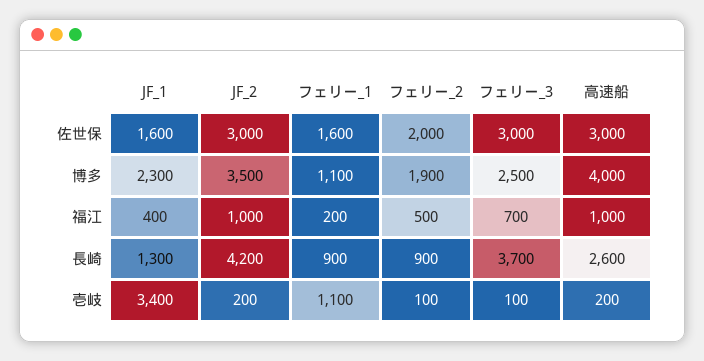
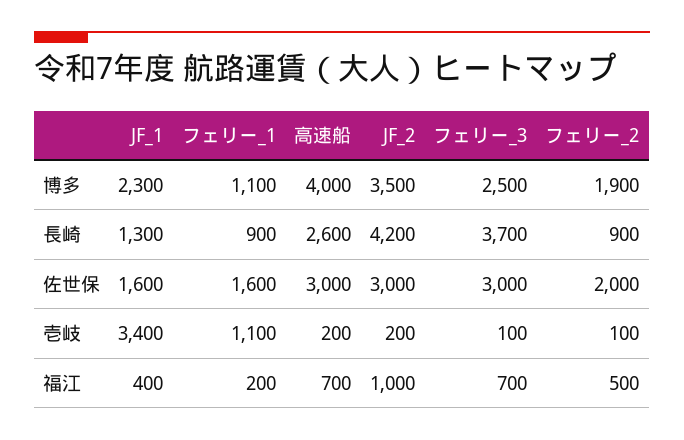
  {
    "JF_1": {
      "佐世保": 1600,
      "博多": 2300,
      "福江": 400,
      "長崎": 1300,
      "壱岐": 3400
    },
    "JF_2": {
      "佐世保": 3000,
      "博多": 3500,
      "福江": 1000,
      "長崎": 4200,
      "壱岐": 200
    },
    "フェリー_1": {
      "佐世保": 1600,
      "博多": 1100,
      "福江": 200,
      "長崎": 900,
      "壱岐": 1100
    },
    "フェリー_2": {
      "佐世保": 2000,
      "博多": 1900,
      "福江": 500,
      "長崎": 900,
      "壱岐": 100
    },
    "フェリー_3": {
      "佐世保": 3000,
      "博多": 2500,
      "福江": 700,
      "長崎": 3700,
      "壱岐": 100
    },
    "高速船": {
      "佐世保": 3000,
      "博多": 4000,
-     "福江": 1000,
+     "福江": 700,
      "長崎": 2600,
      "壱岐": 200
    }
  }

